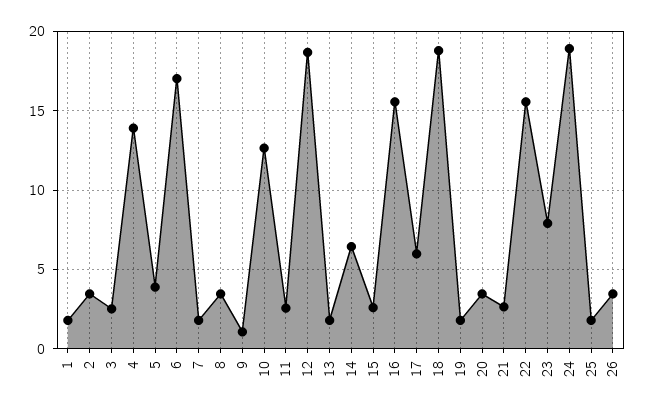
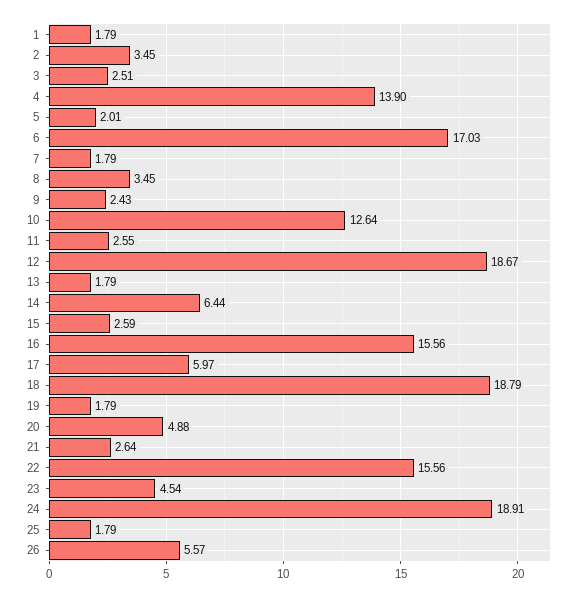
  {
    "1": 1.79,
    "2": 3.45,
    "3": 2.51,
    "4": 13.9,
-   "5": 4,
+   "5": 2.01,
    "6": 17.03,
    "7": 1.79,
    "8": 3.45,
-   "9": 1,
+   "9": 2.43,
    "10": 12.64,
    "11": 2.55,
    "12": 18.67,
    "13": 1.79,
    "14": 6.44,
    "15": 2.59,
    "16": 15.56,
    "17": 5.97,
    "18": 18.79,
    "19": 1.79,
-   "20": 3.5,
+   "20": 4.88,
    "21": 2.64,
    "22": 15.56,
-   "23": 8,
+   "23": 4.54,
    "24": 18.91,
    "25": 1.79,
-   "26": 3.5
+   "26": 5.57
  }

